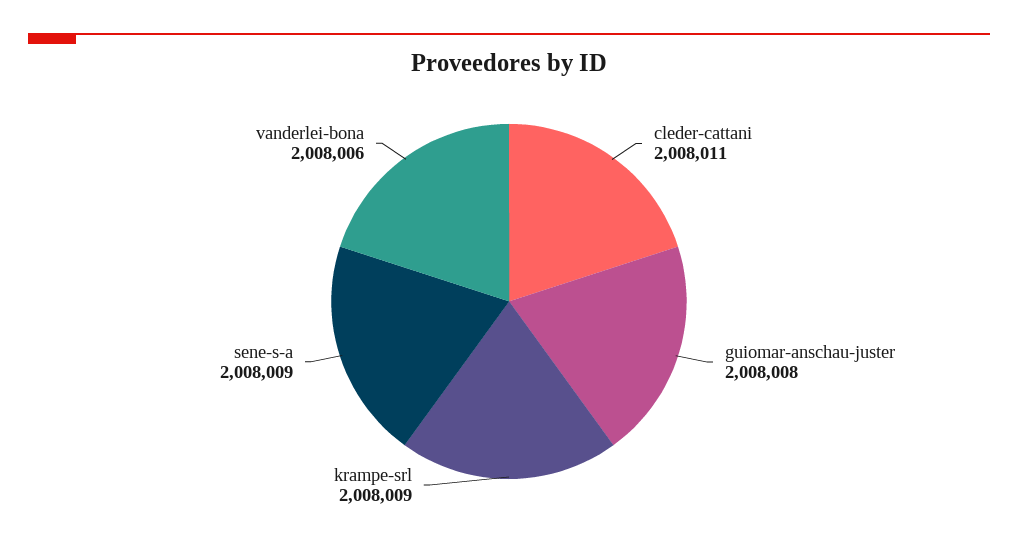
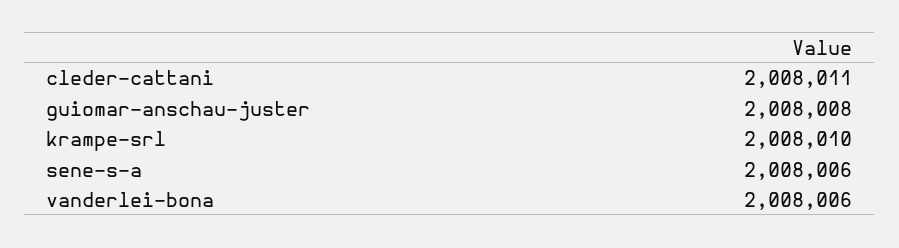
  {
    "cleder-cattani": 2008011,
    "guiomar-anschau-juster": 2008008,
-   "krampe-srl": 2008009,
+   "krampe-srl": 2008010,
-   "sene-s-a": 2008009,
+   "sene-s-a": 2008006,
    "vanderlei-bona": 2008006
  }

